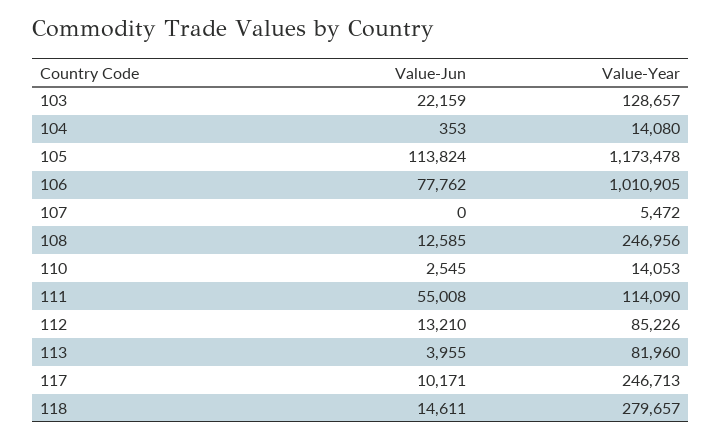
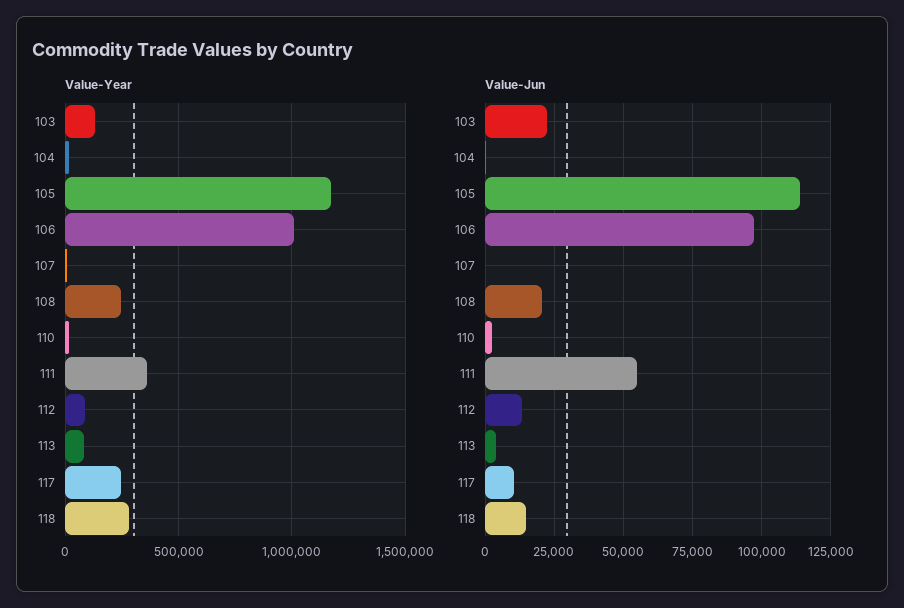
  {
    "Value-Jun": {
      "103": 22159,
      "104": 353,
      "105": 113824,
-     "106": 77762,
+     "106": 97500,
      "107": 0,
-     "108": 12585,
+     "108": 20000,
      "110": 2545,
      "111": 55008,
      "112": 13210,
      "113": 3955,
      "117": 10171,
      "118": 14611
    },
    "Value-Year": {
      "103": 128657,
      "104": 14080,
      "105": 1173478,
      "106": 1010905,
      "107": 5472,
      "108": 246956,
      "110": 14053,
-     "111": 114090,
+     "111": 350000,
      "112": 85226,
      "113": 81960,
      "117": 246713,
      "118": 279657
    }
  }

